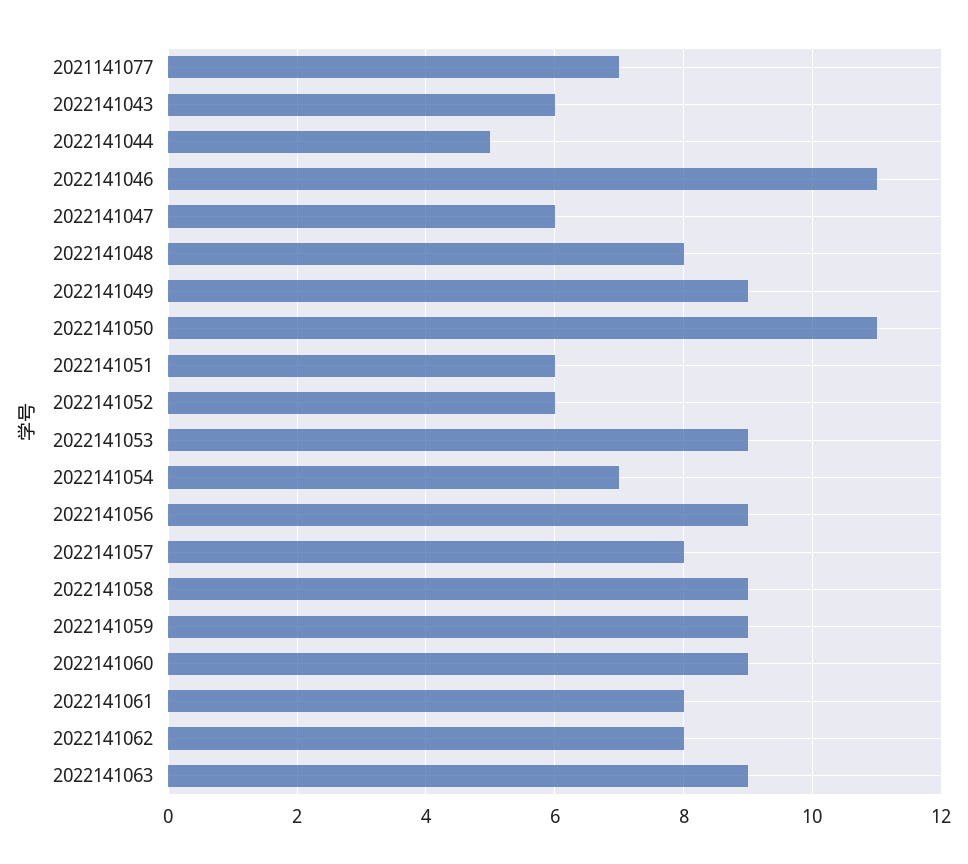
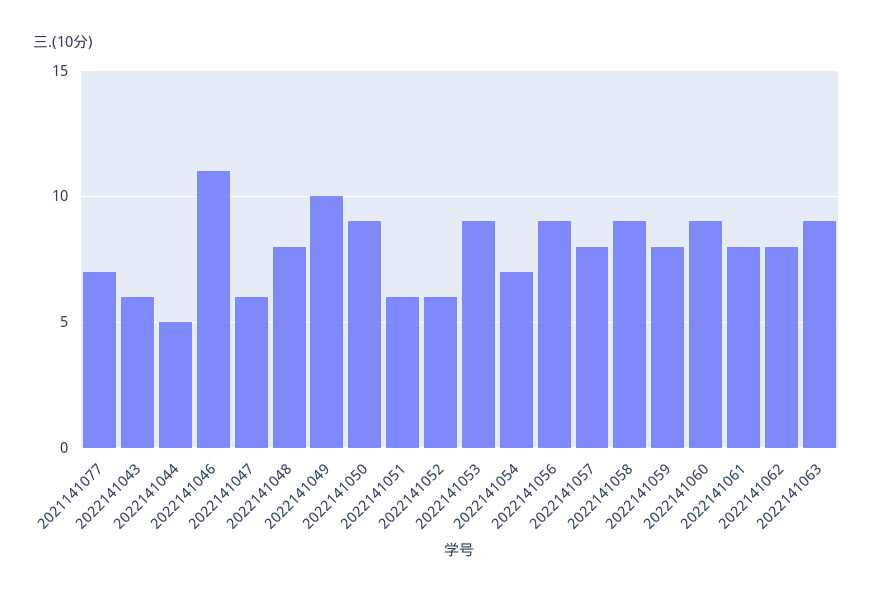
  {
    "2021141077": 7,
    "2022141043": 6,
    "2022141044": 5,
    "2022141046": 11,
    "2022141047": 6,
    "2022141048": 8,
-   "2022141049": 9,
+   "2022141049": 10,
-   "2022141050": 11,
+   "2022141050": 9,
    "2022141051": 6,
    "2022141052": 6,
    "2022141053": 9,
    "2022141054": 7,
    "2022141056": 9,
    "2022141057": 8,
    "2022141058": 9,
-   "2022141059": 9,
+   "2022141059": 8,
    "2022141060": 9,
    "2022141061": 8,
    "2022141062": 8,
    "2022141063": 9
  }

